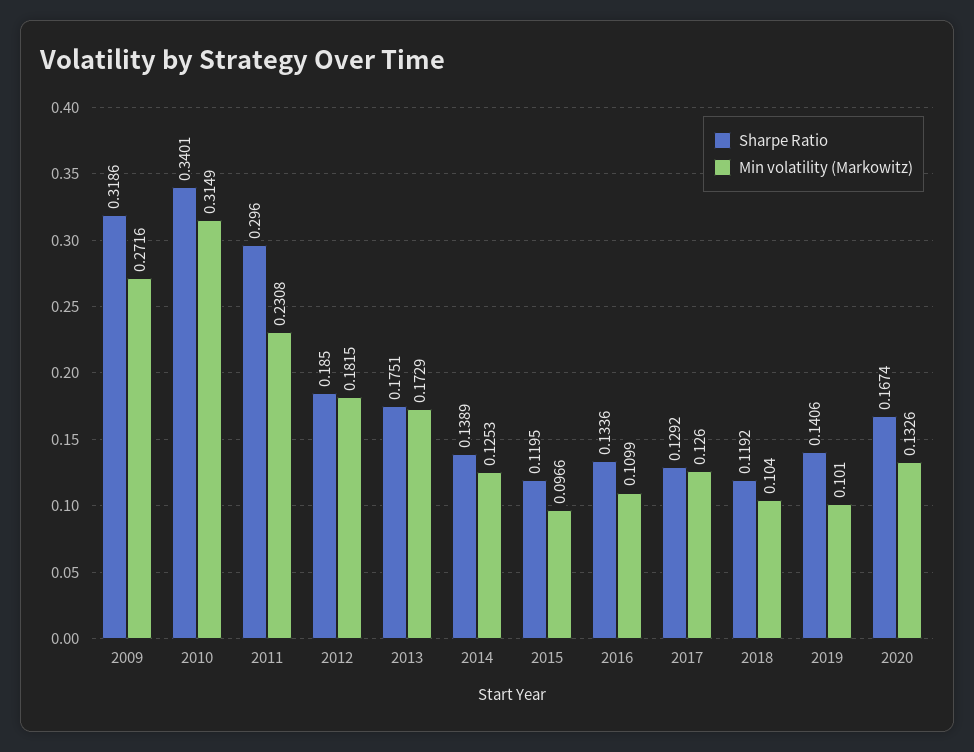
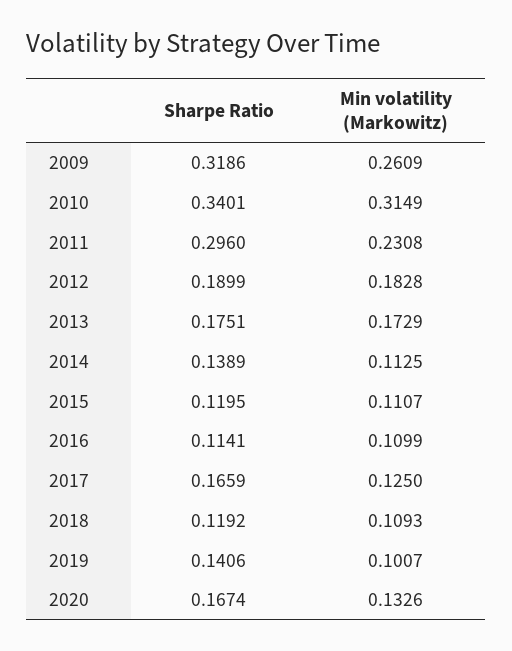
  {
    "Sharpe Ratio": {
      "2009": 0.3186,
      "2010": 0.3401,
      "2011": 0.296,
-     "2012": 0.185,
+     "2012": 0.1899,
      "2013": 0.1751,
      "2014": 0.1389,
      "2015": 0.1195,
-     "2016": 0.1336,
+     "2016": 0.1141,
-     "2017": 0.1292,
+     "2017": 0.1659,
      "2018": 0.1192,
      "2019": 0.1406,
      "2020": 0.1674
    },
    "Min volatility (Markowitz)": {
-     "2009": 0.2716,
+     "2009": 0.2609,
      "2010": 0.3149,
      "2011": 0.2308,
-     "2012": 0.1815,
+     "2012": 0.1828,
      "2013": 0.1729,
-     "2014": 0.1253,
+     "2014": 0.1125,
-     "2015": 0.0966,
+     "2015": 0.1107,
      "2016": 0.1099,
-     "2017": 0.126,
+     "2017": 0.125,
-     "2018": 0.104,
+     "2018": 0.1093,
-     "2019": 0.101,
+     "2019": 0.1007,
      "2020": 0.1326
    }
  }

